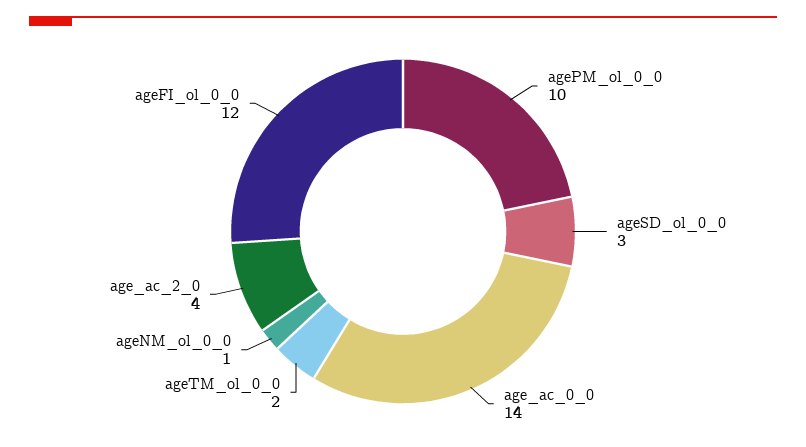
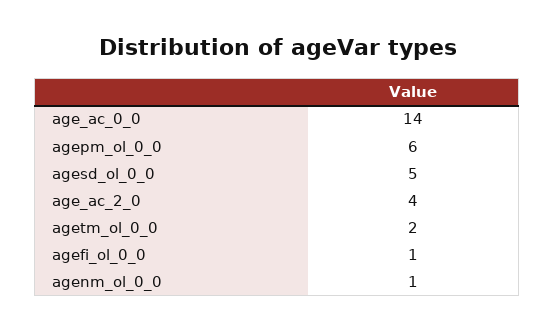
  {
-   "agePM_ol_0_0": 10,
+   "agePM_ol_0_0": 6,
-   "ageSD_ol_0_0": 3,
+   "ageSD_ol_0_0": 5,
    "age_ac_0_0": 14,
    "ageTM_ol_0_0": 2,
    "ageNM_ol_0_0": 1,
    "age_ac_2_0": 4,
-   "ageFI_ol_0_0": 12
+   "ageFI_ol_0_0": 1
  }

